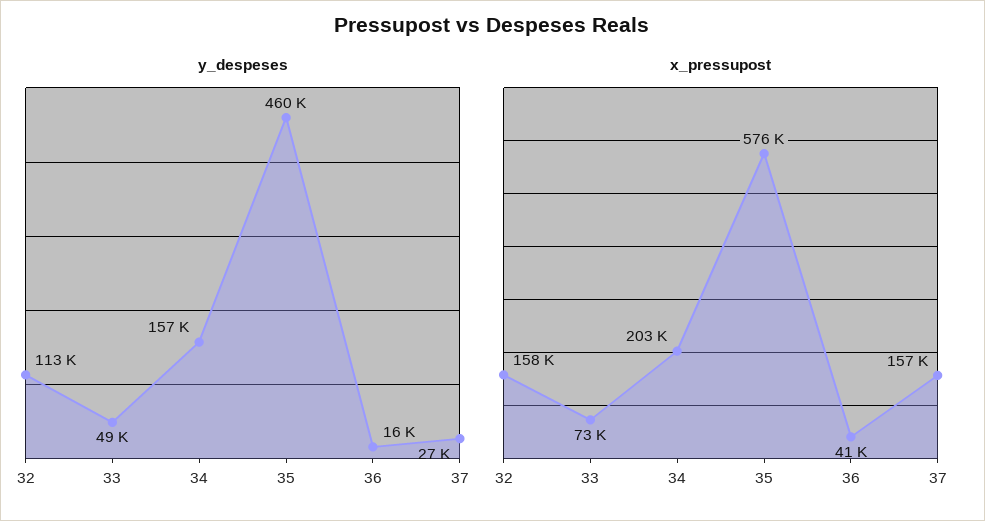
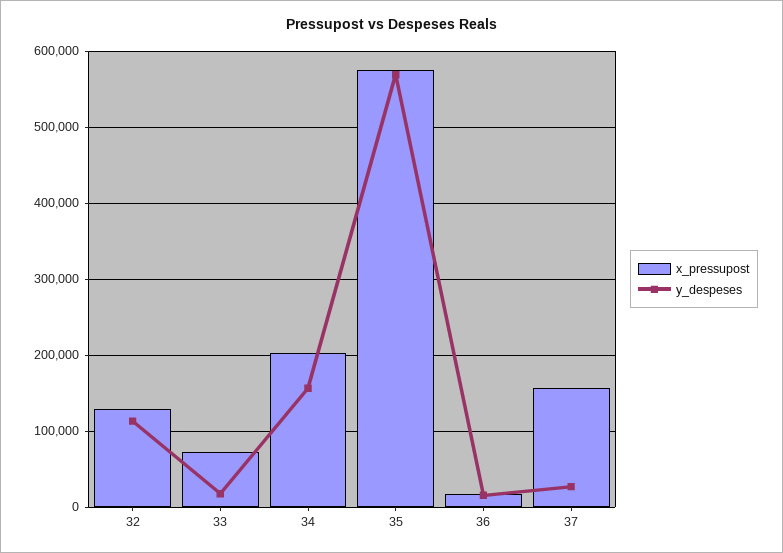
  {
    "y_despeses": {
      "32": 113000,
-     "33": 49000,
+     "33": 20000,
      "34": 157000,
-     "35": 460000,
+     "35": 570000,
      "36": 16000,
      "37": 27000
    },
    "x_pressupost": {
-     "32": 158000,
+     "32": 130000,
      "33": 73000,
      "34": 203000,
      "35": 576000,
-     "36": 41000,
+     "36": 20000,
      "37": 157000
    }
  }

